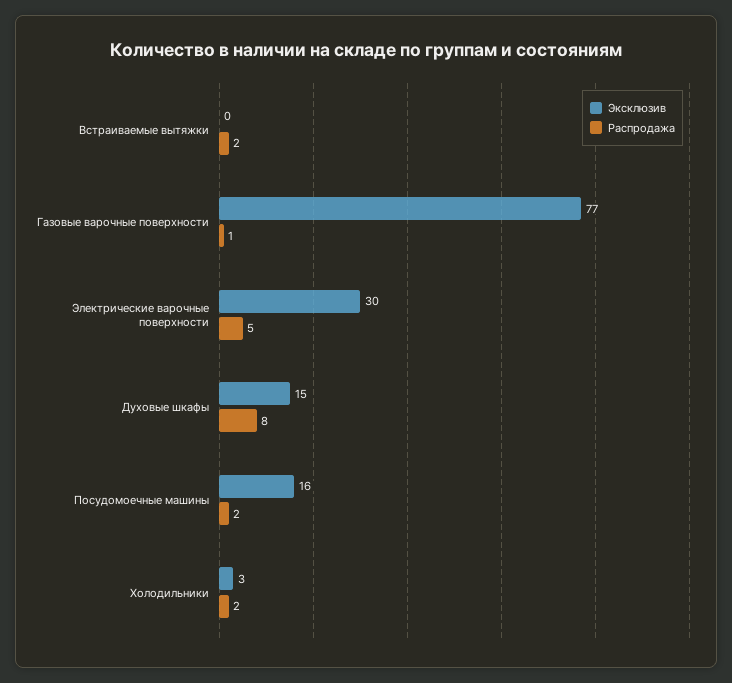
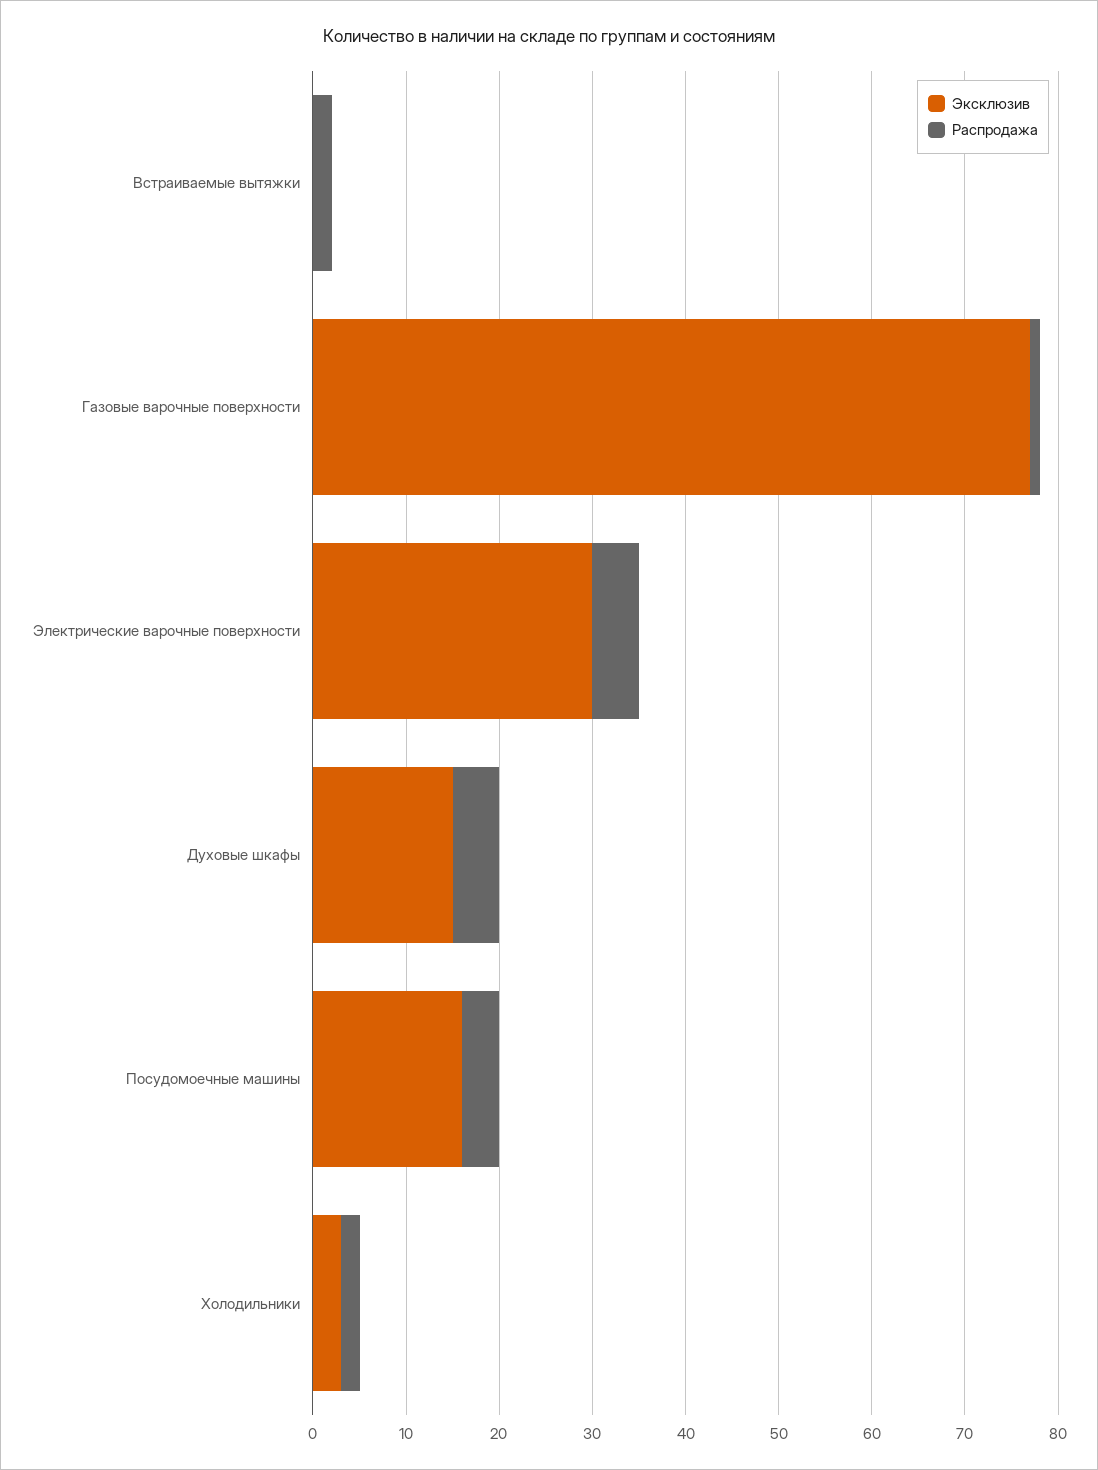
  {
    "Эксклюзив": {
      "Встраиваемые вытяжки": 0,
      "Газовые варочные поверхности": 77,
      "Электрические варочные поверхности": 30,
      "Духовые шкафы": 15,
      "Посудомоечные машины": 16,
      "Холодильники": 3
    },
    "Распродажа": {
      "Встраиваемые вытяжки": 2,
      "Газовые варочные поверхности": 1,
      "Электрические варочные поверхности": 5,
-     "Духовые шкафы": 8,
+     "Духовые шкафы": 5,
-     "Посудомоечные машины": 2,
+     "Посудомоечные машины": 4,
      "Холодильники": 2
    }
  }

